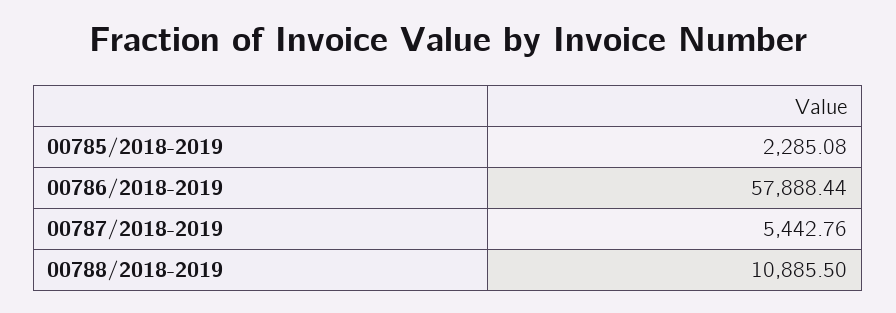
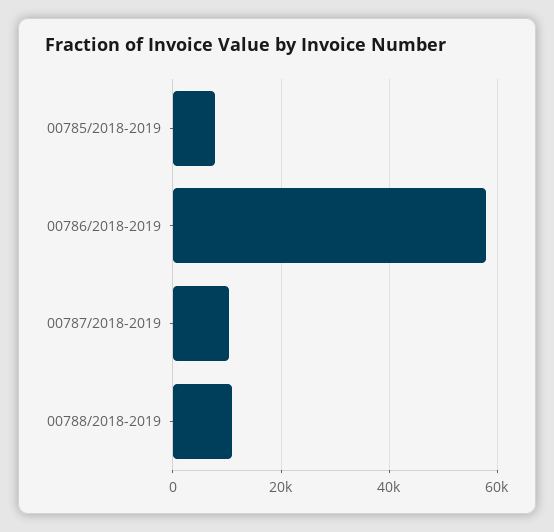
  {
-   "00785/2018-2019": 2285.08,
+   "00785/2018-2019": 8000,
    "00786/2018-2019": 57888.44,
-   "00787/2018-2019": 5442.76,
+   "00787/2018-2019": 10000,
    "00788/2018-2019": 10885.5
  }

